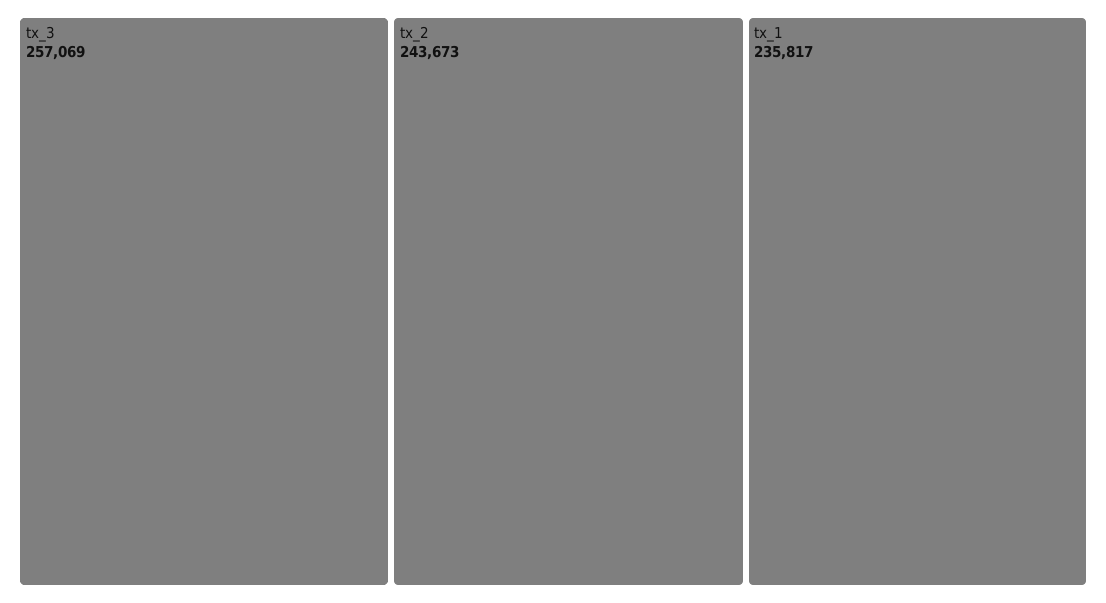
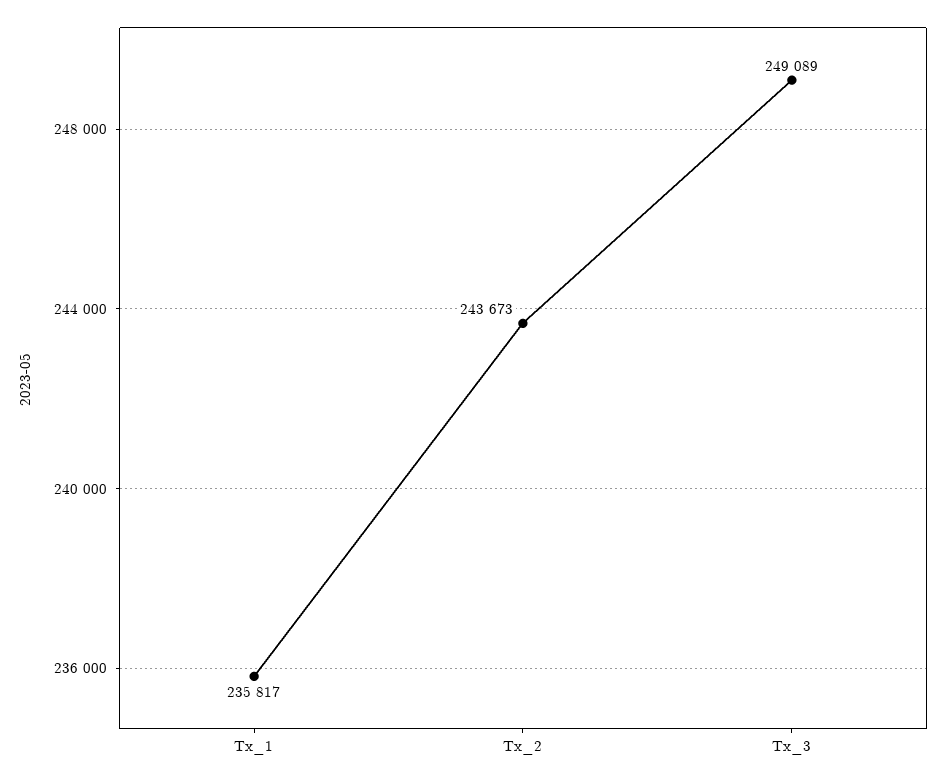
  {
-   "tx_3": 257069,
+   "tx_3": 249089,
    "tx_2": 243673,
    "tx_1": 235817
  }

